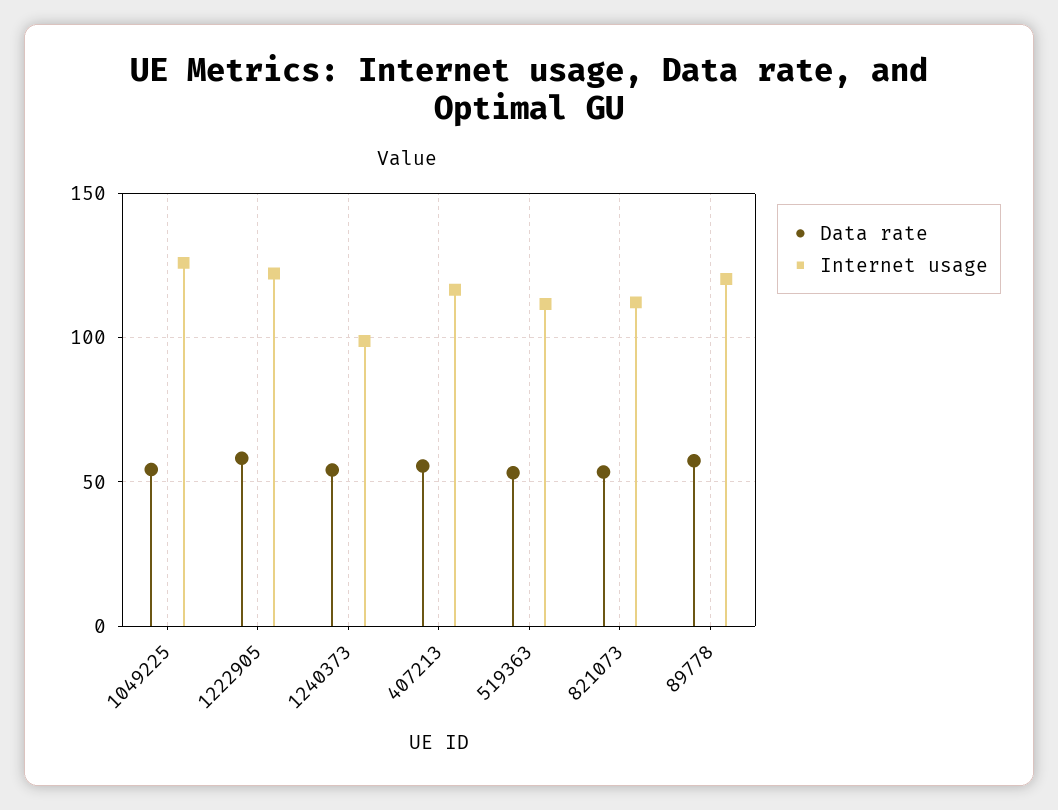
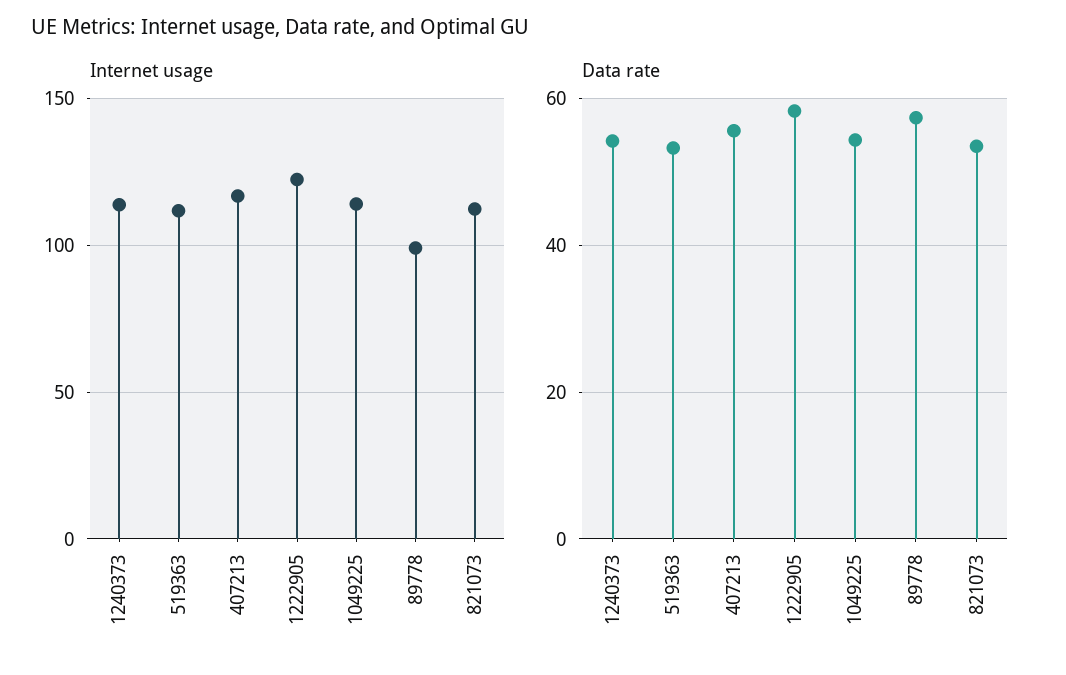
  {
    "Data rate": {
      "1049225": 54,
      "1222905": 58,
      "1240373": 54,
      "407213": 56,
      "519363": 54,
      "821073": 54,
      "89778": 58
    },
    "Internet usage": {
-     "1049225": 125,
+     "1049225": 115,
      "1222905": 120,
-     "1240373": 100,
+     "1240373": 115,
      "407213": 115,
      "519363": 110,
      "821073": 110,
-     "89778": 120
+     "89778": 100
    }
  }

